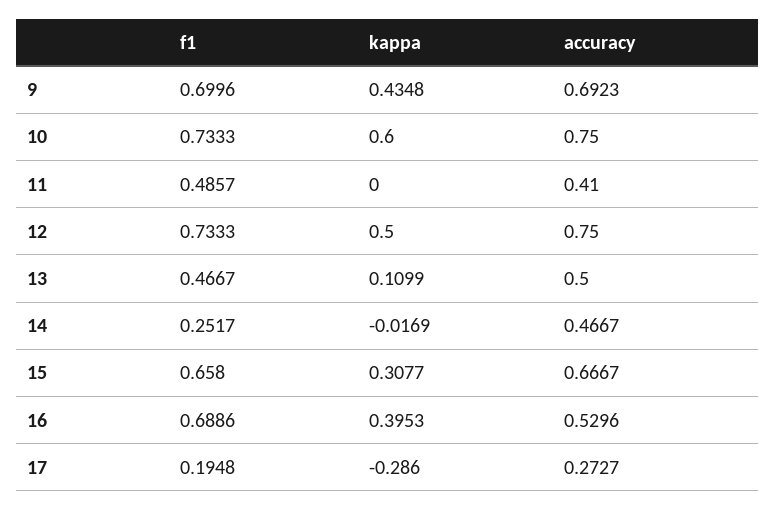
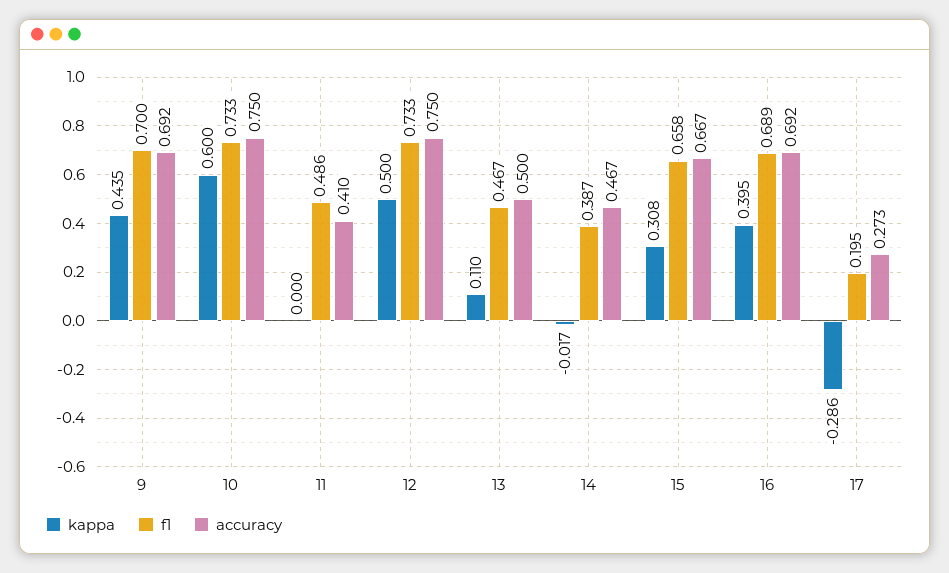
  {
    "f1": {
      "9": 0.6996,
      "10": 0.7333,
      "11": 0.4857,
      "12": 0.7333,
      "13": 0.4667,
-     "14": 0.2517,
+     "14": 0.387,
      "15": 0.658,
      "16": 0.6886,
      "17": 0.1948
    },
    "kappa": {
      "9": 0.4348,
      "10": 0.6,
      "11": 0,
      "12": 0.5,
      "13": 0.1099,
      "14": -0.0169,
      "15": 0.3077,
      "16": 0.3953,
      "17": -0.286
    },
    "accuracy": {
      "9": 0.6923,
      "10": 0.75,
      "11": 0.41,
      "12": 0.75,
      "13": 0.5,
      "14": 0.4667,
      "15": 0.6667,
-     "16": 0.5296,
+     "16": 0.692,
      "17": 0.2727
    }
  }

